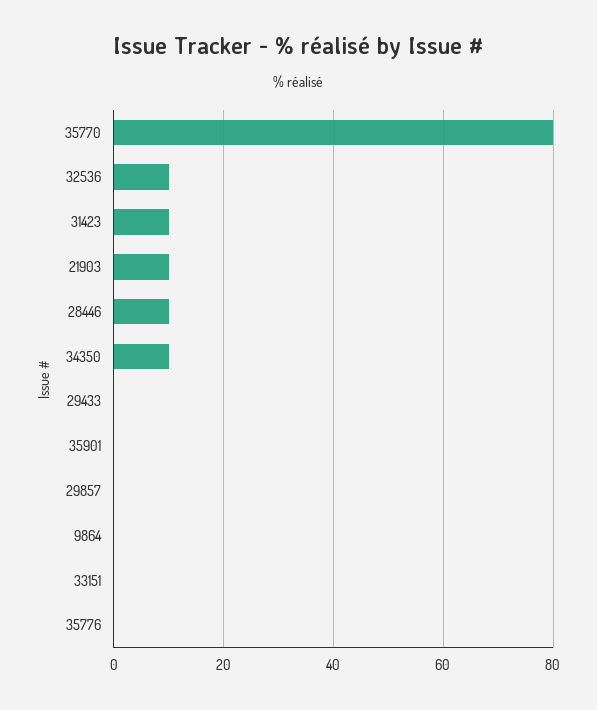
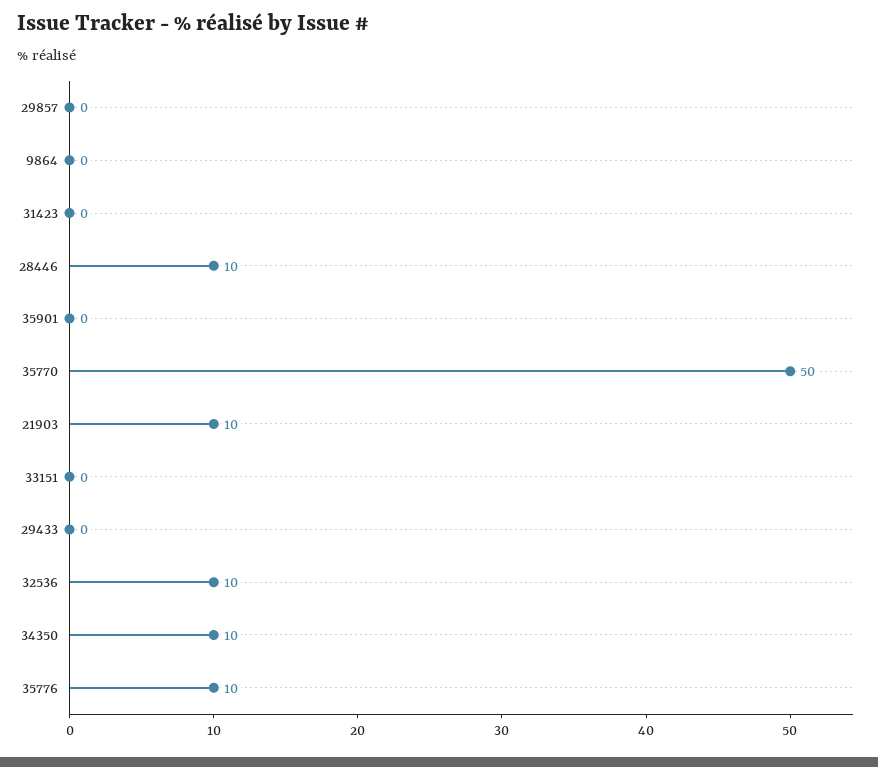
  {
-   "35770": 80,
+   "35770": 50,
    "32536": 10,
-   "31423": 10,
+   "31423": 0,
    "21903": 10,
    "28446": 10,
    "34350": 10,
    "29433": 0,
    "35901": 0,
    "29857": 0,
    "9864": 0,
    "33151": 0,
-   "35776": 0
+   "35776": 10
  }

